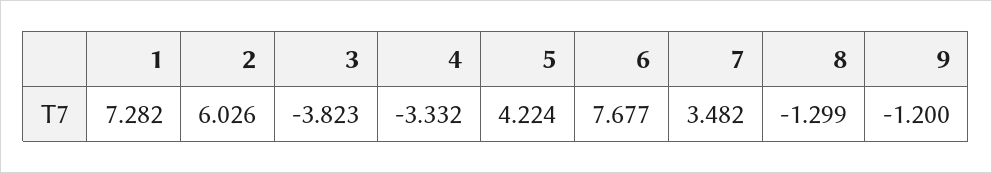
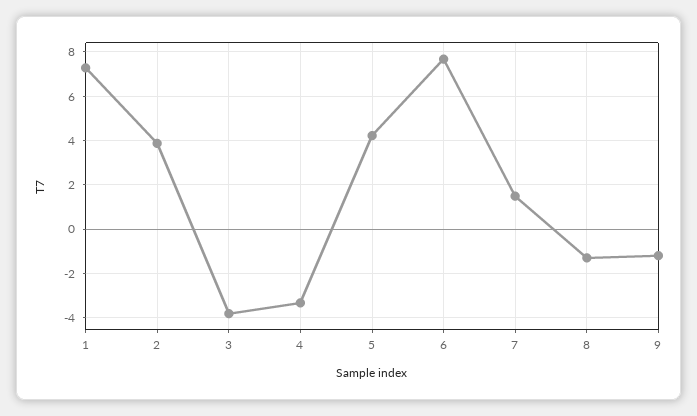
  {
    "1": 7.282,
-   "2": 6.026,
+   "2": 4,
    "3": -3.823,
    "4": -3.332,
    "5": 4.224,
    "6": 7.677,
-   "7": 3.482,
+   "7": 1.5,
    "8": -1.299,
    "9": -1.2
  }

